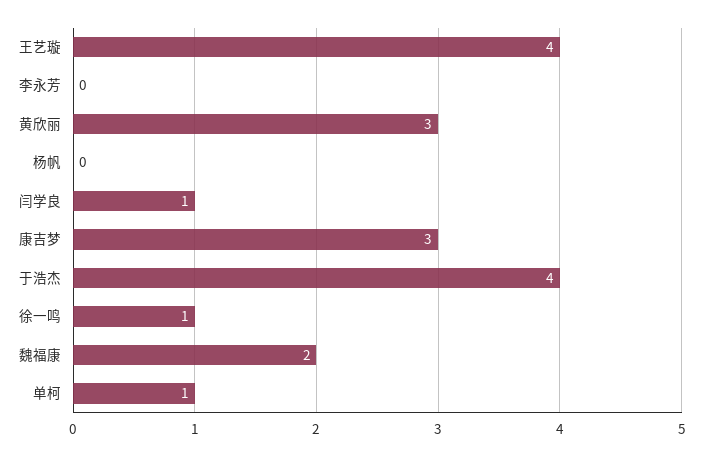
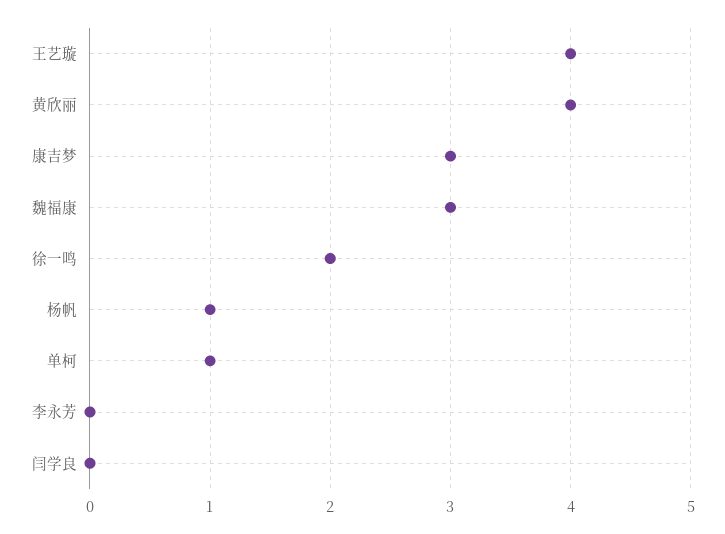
  {
    "王艺璇": 4,
    "李永芳": 0,
-   "黄欣丽": 3,
+   "黄欣丽": 4,
-   "杨帆": 0,
+   "杨帆": 1,
-   "闫学良": 1,
+   "闫学良": 0,
    "康吉梦": 3,
-   "于浩杰": 4,
-   "徐一鸣": 1,
+   "徐一鸣": 2,
-   "魏福康": 2,
+   "魏福康": 3,
    "单柯": 1
  }

